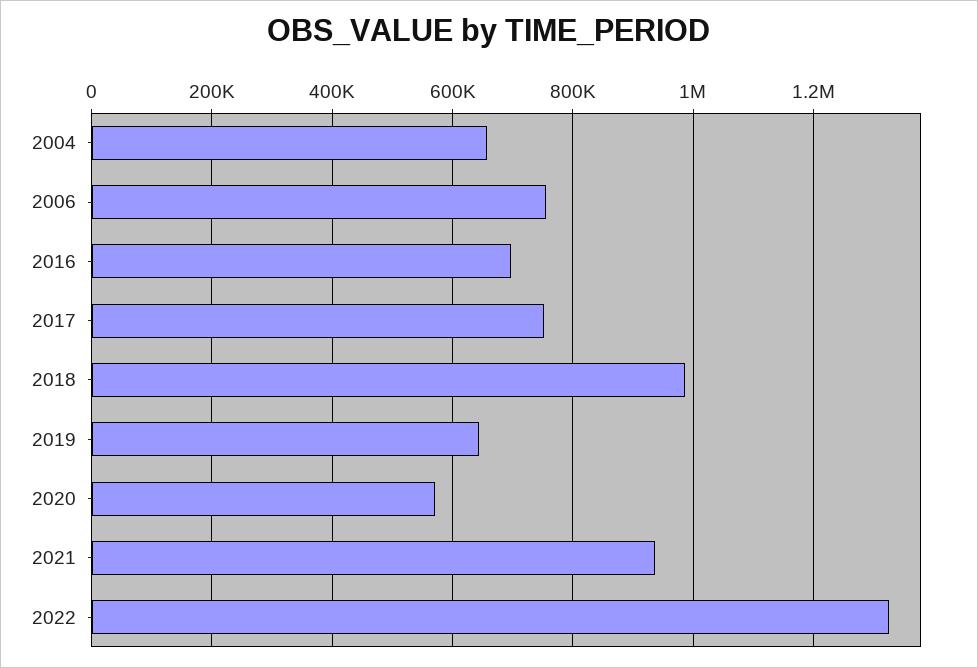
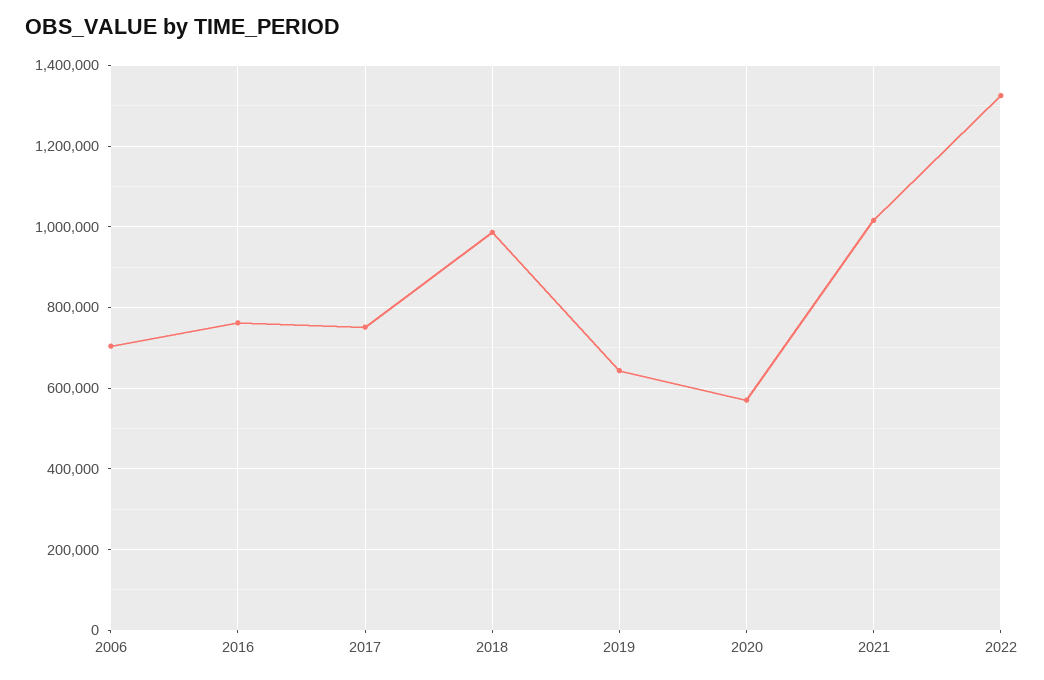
  {
-   "2004": 660000,
-   "2006": 760000,
+   "2006": 700000,
-   "2016": 700000,
+   "2016": 760000,
    "2017": 760000,
    "2018": 980000,
    "2019": 640000,
    "2020": 580000,
-   "2021": 940000,
+   "2021": 1020000,
    "2022": 1320000
  }

